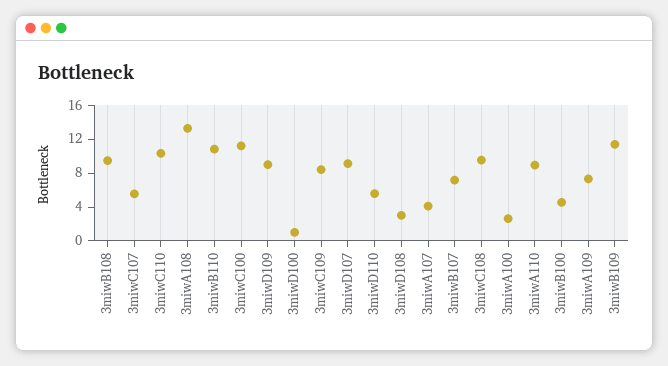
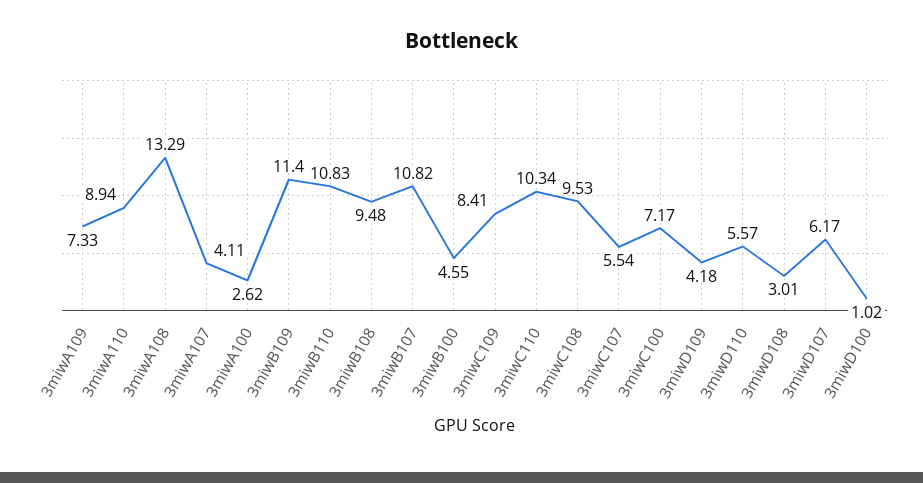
  {
    "3miwB108": 9.48,
    "3miwC107": 5.54,
    "3miwC110": 10.34,
    "3miwA108": 13.29,
    "3miwB110": 10.83,
-   "3miwC100": 11,
+   "3miwC100": 7.17,
-   "3miwD109": 9,
+   "3miwD109": 4.18,
    "3miwD100": 1.02,
    "3miwC109": 8.41,
-   "3miwD107": 9,
+   "3miwD107": 6.17,
    "3miwD110": 5.57,
    "3miwD108": 3.01,
    "3miwA107": 4.11,
-   "3miwB107": 7,
+   "3miwB107": 10.82,
    "3miwC108": 9.53,
    "3miwA100": 2.62,
    "3miwA110": 8.94,
    "3miwB100": 4.55,
    "3miwA109": 7.33,
    "3miwB109": 11.4
  }

